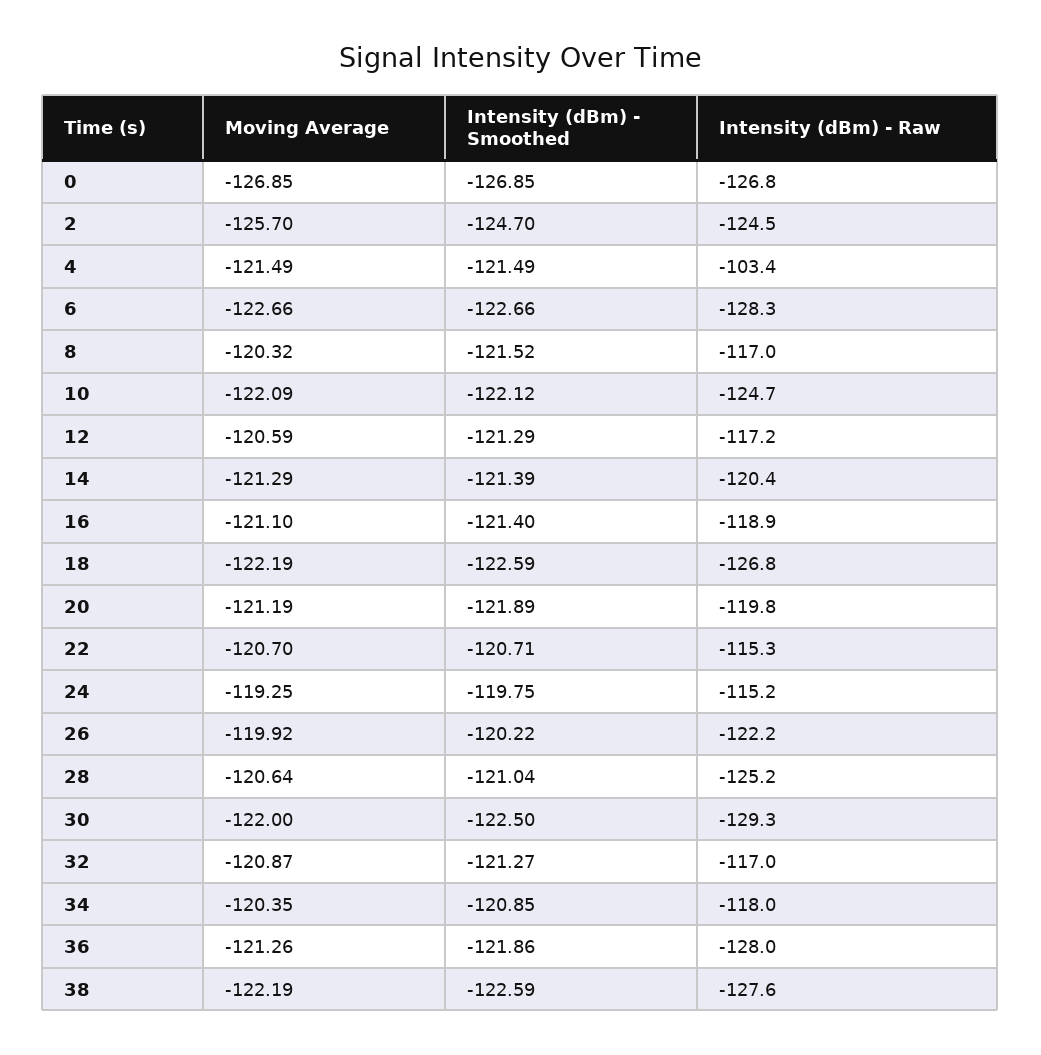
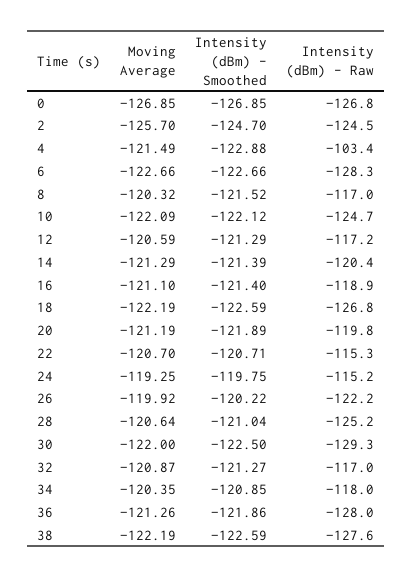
  {
    "Moving Average": {
      "0": -126.85,
      "2": -125.7,
      "4": -121.49,
      "6": -122.66,
      "8": -120.32,
      "10": -122.09,
      "12": -120.59,
      "14": -121.29,
      "16": -121.1,
      "18": -122.19,
      "20": -121.19,
      "22": -120.7,
      "24": -119.25,
      "26": -119.92,
      "28": -120.64,
      "30": -122,
      "32": -120.87,
      "34": -120.35,
      "36": -121.26,
      "38": -122.19
    },
    "Intensity (dBm) - Smoothed": {
      "0": -126.85,
      "2": -124.7,
-     "4": -121.49,
+     "4": -122.88,
      "6": -122.66,
      "8": -121.52,
      "10": -122.12,
      "12": -121.29,
      "14": -121.39,
      "16": -121.4,
      "18": -122.59,
      "20": -121.89,
      "22": -120.71,
      "24": -119.75,
      "26": -120.22,
      "28": -121.04,
      "30": -122.5,
      "32": -121.27,
      "34": -120.85,
      "36": -121.86,
      "38": -122.59
    },
    "Intensity (dBm) - Raw": {
      "0": -126.8,
      "2": -124.5,
      "4": -103.4,
      "6": -128.3,
      "8": -117,
      "10": -124.7,
      "12": -117.2,
      "14": -120.4,
      "16": -118.9,
      "18": -126.8,
      "20": -119.8,
      "22": -115.3,
      "24": -115.2,
      "26": -122.2,
      "28": -125.2,
      "30": -129.3,
      "32": -117,
      "34": -118,
      "36": -128,
      "38": -127.6
    }
  }

